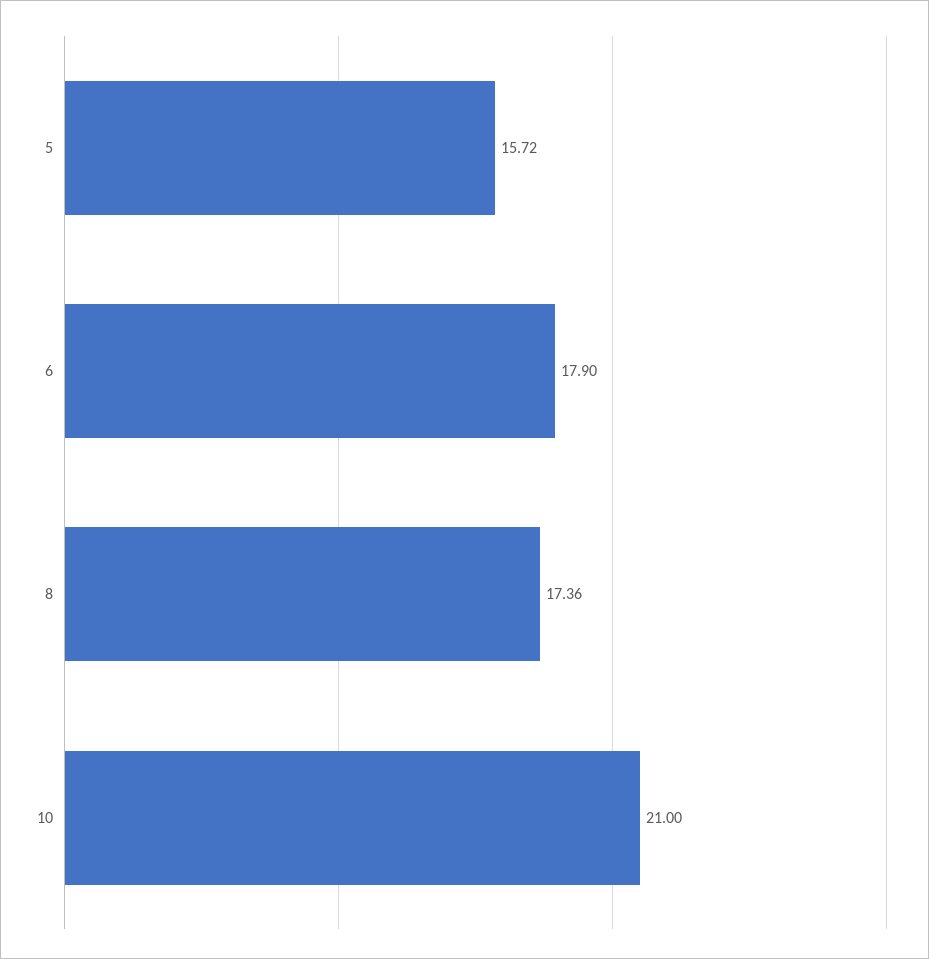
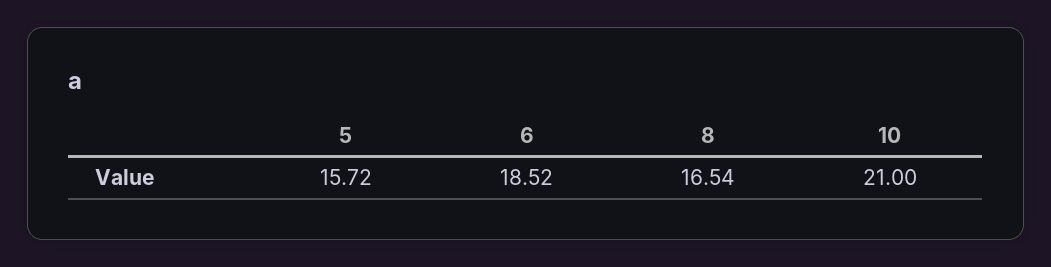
  {
    "5": 15.72,
-   "6": 17.9,
+   "6": 18.52,
-   "8": 17.36,
+   "8": 16.54,
    "10": 21
  }

